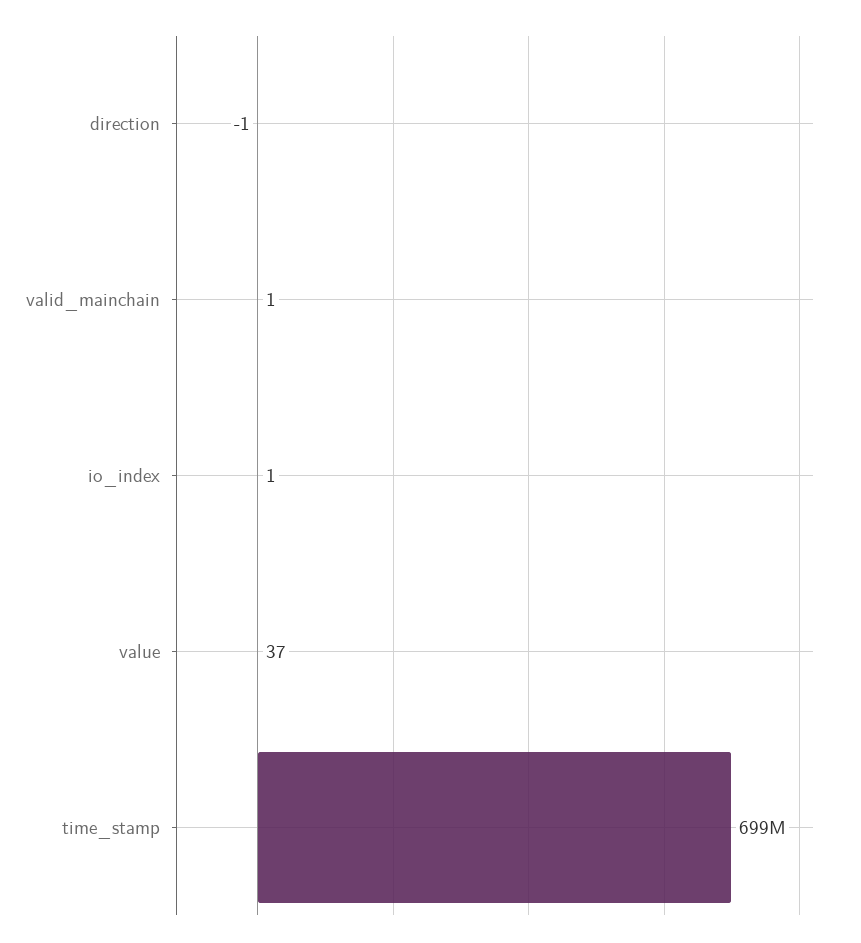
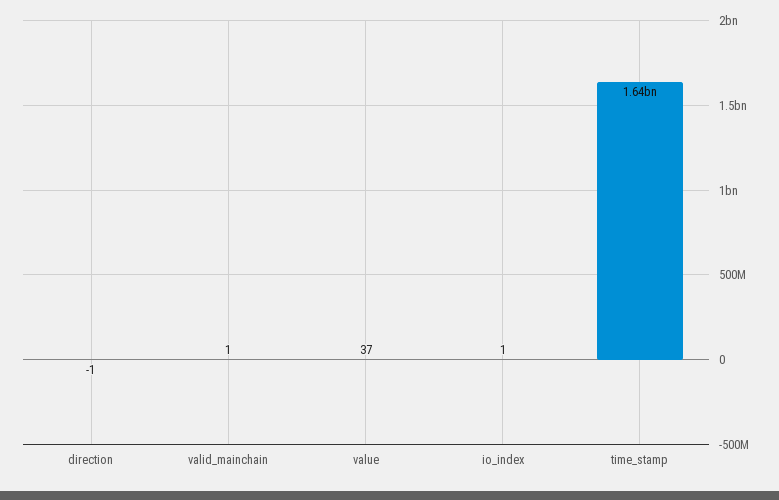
  {
    "direction": -1,
    "valid_mainchain": 1,
    "io_index": 1,
    "value": 37,
-   "time_stamp": 699000000
+   "time_stamp": 1640000000
  }

